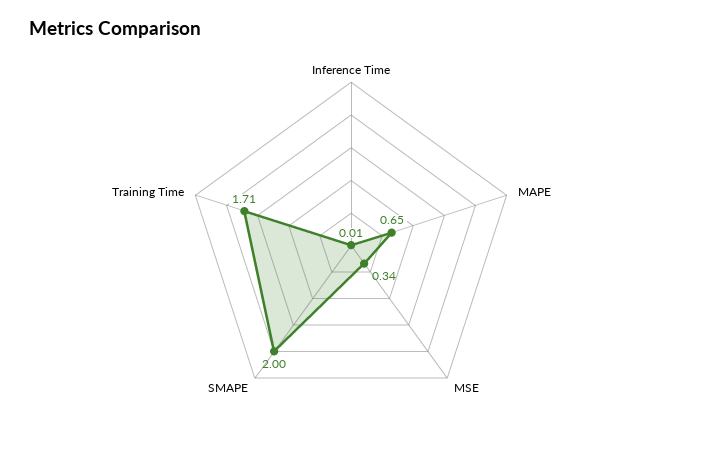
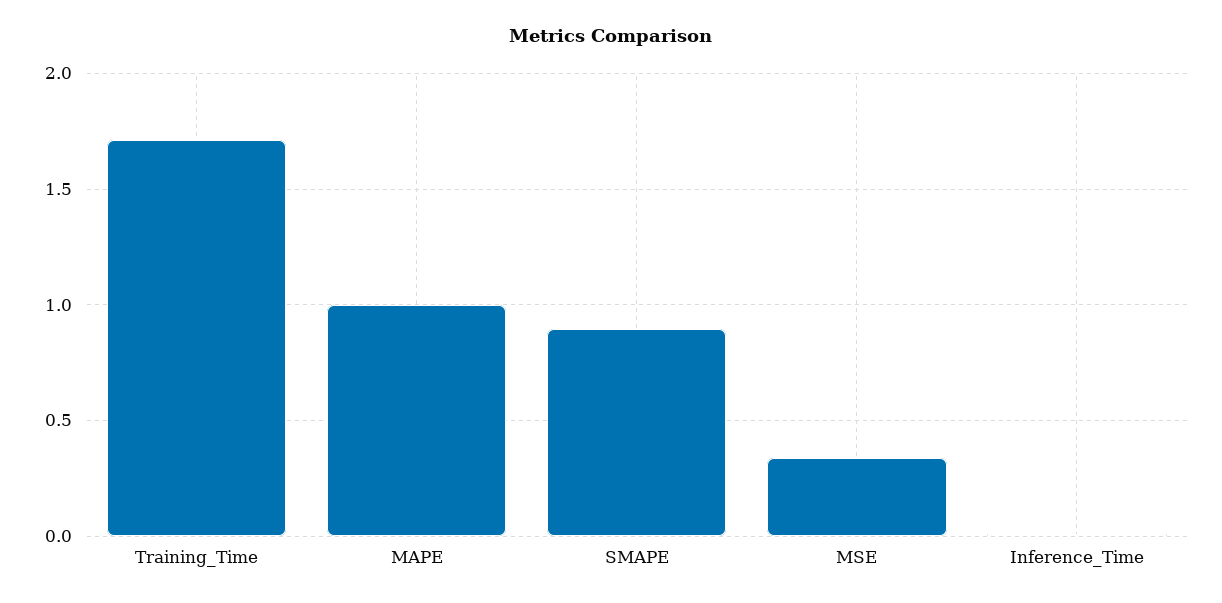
  {
    "Inference Time": 0.01,
-   "MAPE": 0.65,
+   "MAPE": 1,
    "MSE": 0.34,
-   "SMAPE": 2,
+   "SMAPE": 0.9,
    "Training Time": 1.71
  }

